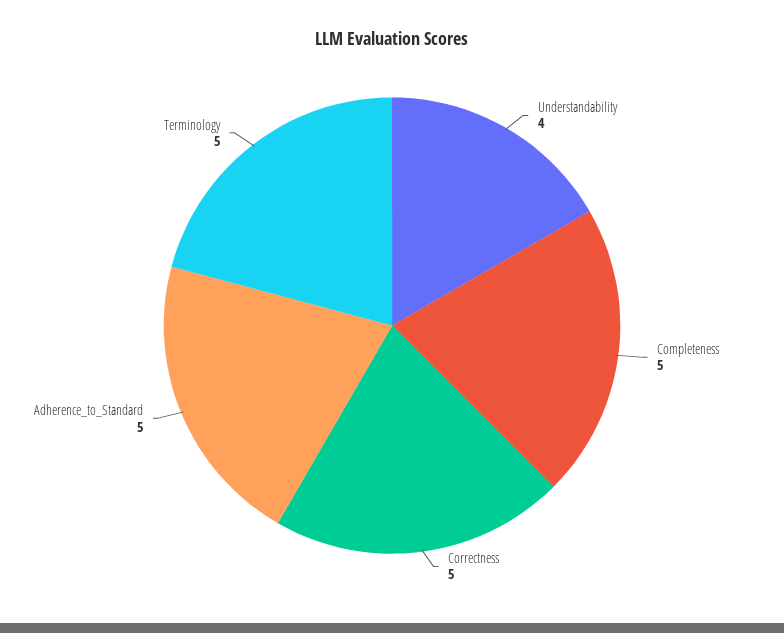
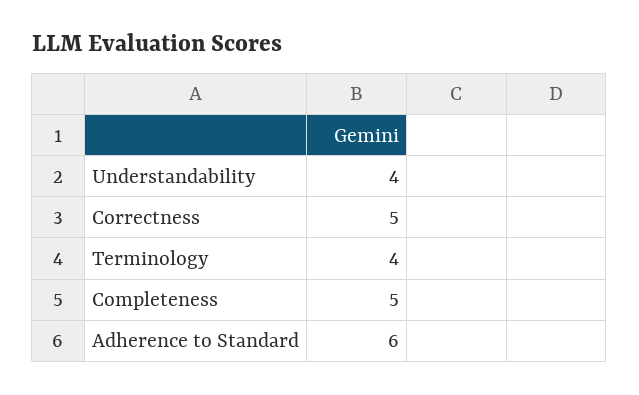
  {
    "Understandability": 4,
    "Completeness": 5,
    "Correctness": 5,
-   "Adherence_to_Standard": 5,
+   "Adherence_to_Standard": 6,
-   "Terminology": 5
+   "Terminology": 4
  }

